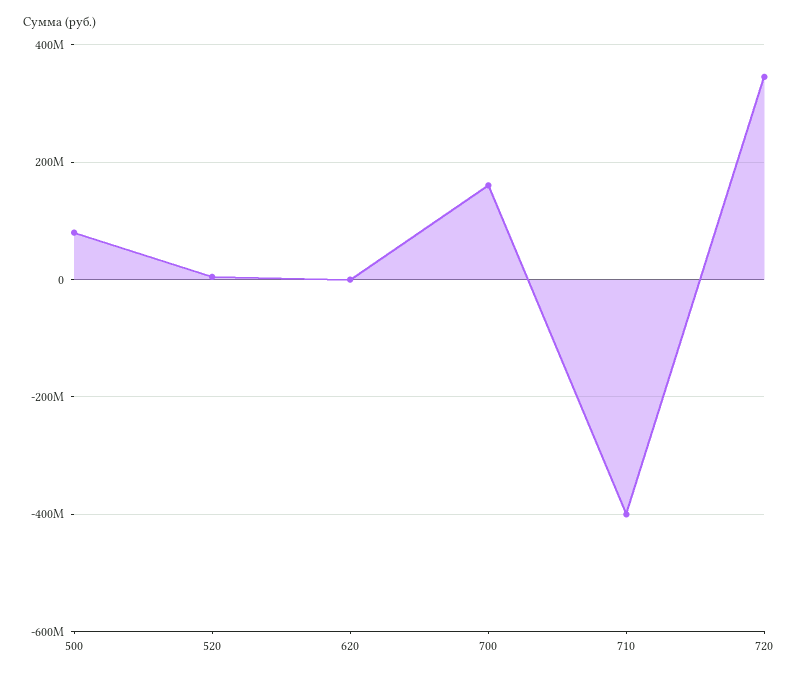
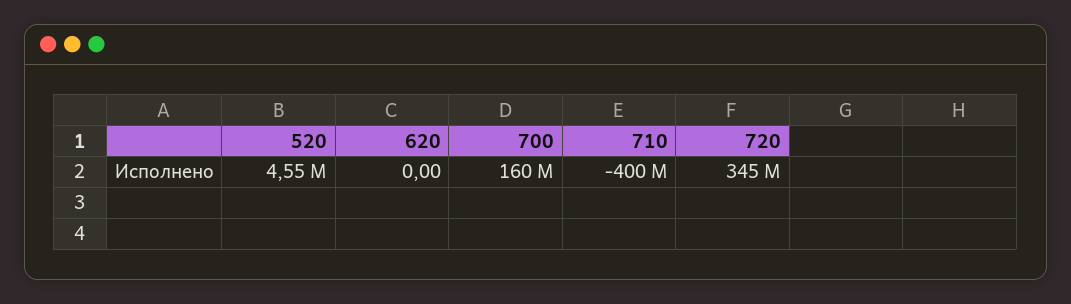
  {
-   "500": 80000000,
    "520": 4550000,
    "620": 0,
    "700": 160000000,
    "710": -400000000,
    "720": 345000000
  }

